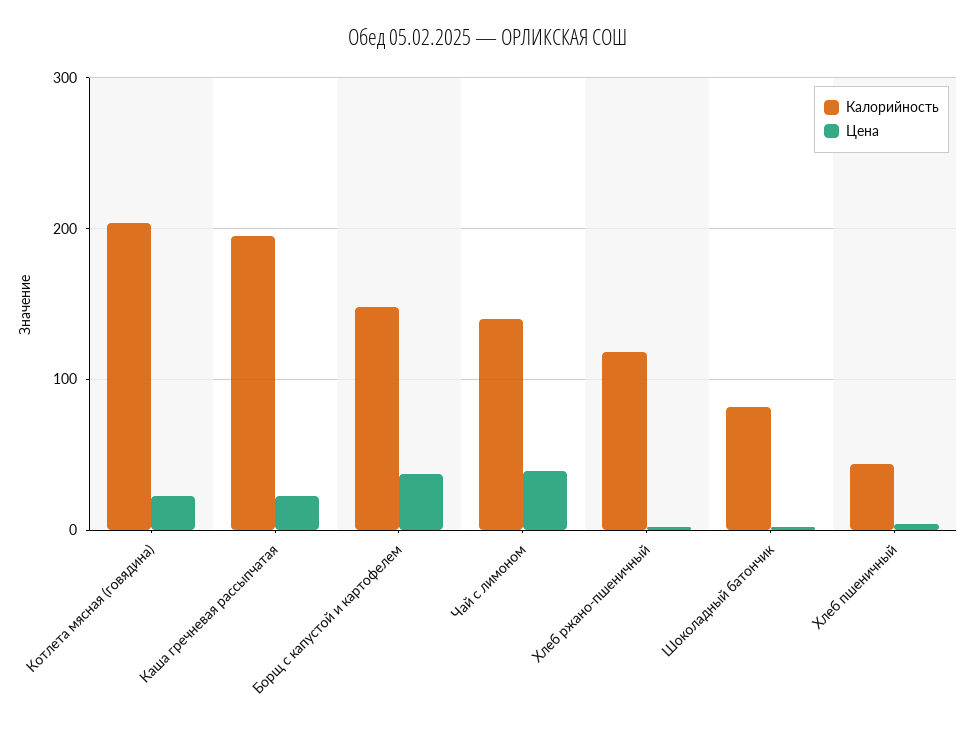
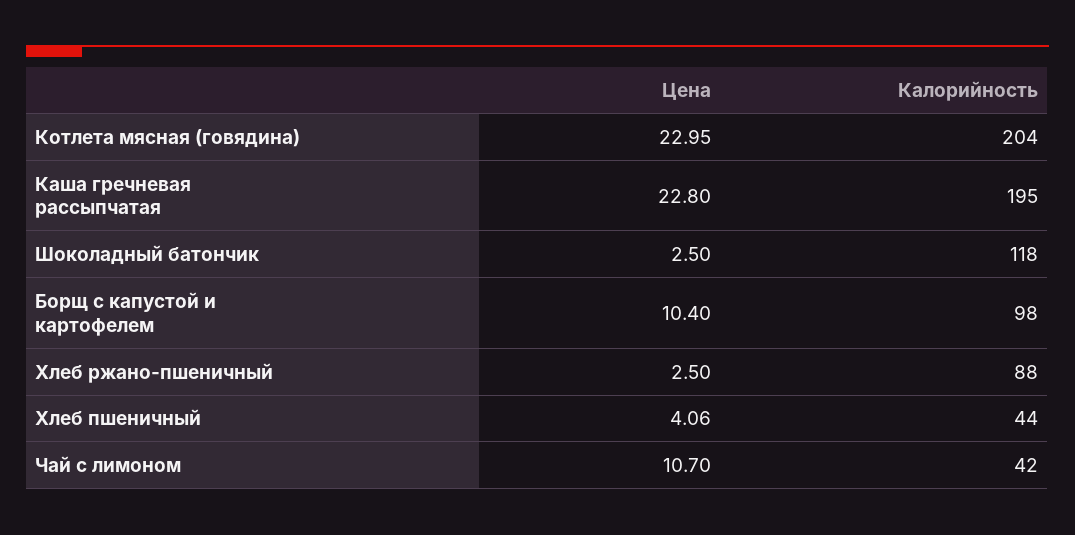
  {
    "Калорийность": {
      "Котлета мясная (говядина)": 204,
      "Каша гречневая рассыпчатая": 195,
-     "Борщ с капустой и картофелем": 150,
+     "Борщ с капустой и картофелем": 98,
-     "Чай с лимоном": 140,
+     "Чай с лимоном": 42,
-     "Хлеб ржано-пшеничный": 120,
+     "Хлеб ржано-пшеничный": 88,
-     "Шоколадный батончик": 80,
+     "Шоколадный батончик": 118,
      "Хлеб пшеничный": 44
    },
    "Цена": {
      "Котлета мясная (говядина)": 22.95,
      "Каша гречневая рассыпчатая": 22.8,
-     "Борщ с капустой и картофелем": 40,
+     "Борщ с капустой и картофелем": 10.4,
-     "Чай с лимоном": 40,
+     "Чай с лимоном": 10.7,
      "Хлеб ржано-пшеничный": 2.5,
      "Шоколадный батончик": 2.5,
      "Хлеб пшеничный": 4.06
    }
  }

